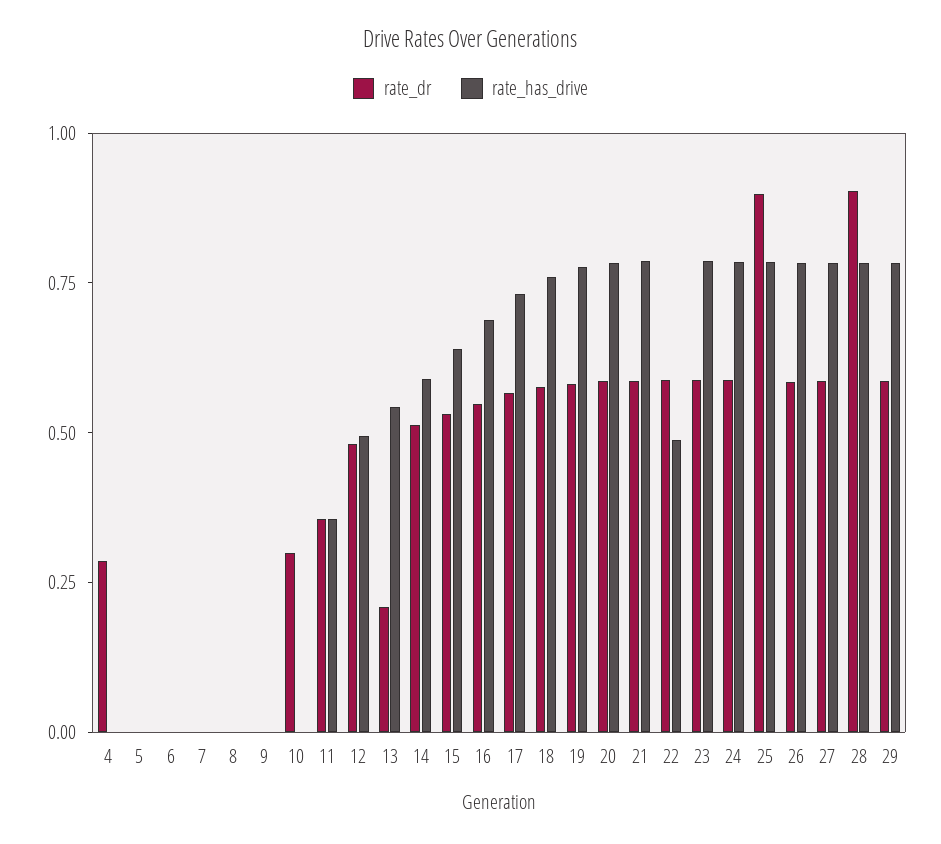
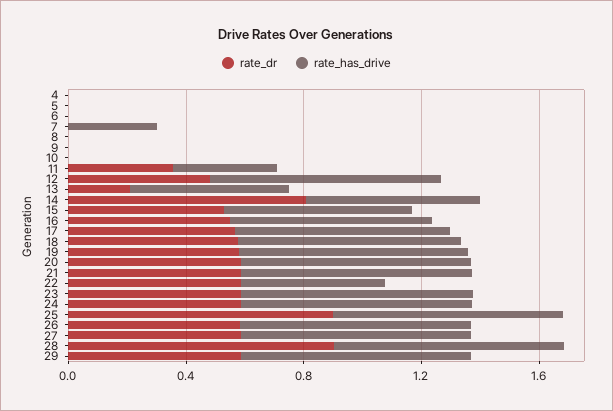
  {
    "rate_dr": {
-     "4": 0.3,
+     "4": 0,
      "5": 0,
      "6": 0,
      "7": 0,
      "8": 0,
      "9": 0,
-     "10": 0.3,
+     "10": 0,
      "11": 0.35,
      "12": 0.5,
      "13": 0.2,
-     "14": 0.5,
+     "14": 0.8,
      "15": 0.55,
      "16": 0.55,
      "17": 0.55,
      "18": 0.6,
      "19": 0.6,
      "20": 0.6,
      "21": 0.6,
      "22": 0.6,
      "23": 0.6,
      "24": 0.6,
      "25": 0.9,
      "26": 0.6,
      "27": 0.6,
      "28": 0.9,
      "29": 0.6
    },
    "rate_has_drive": {
      "4": 0,
      "5": 0,
      "6": 0,
-     "7": 0,
+     "7": 0.3,
      "8": 0,
      "9": 0,
      "10": 0,
      "11": 0.35,
-     "12": 0.5,
+     "12": 0.8,
      "13": 0.55,
      "14": 0.6,
      "15": 0.65,
      "16": 0.7,
      "17": 0.75,
      "18": 0.75,
      "19": 0.8,
      "20": 0.8,
      "21": 0.8,
      "22": 0.5,
      "23": 0.8,
      "24": 0.8,
      "25": 0.8,
      "26": 0.8,
      "27": 0.8,
      "28": 0.8,
      "29": 0.8
    }
  }

